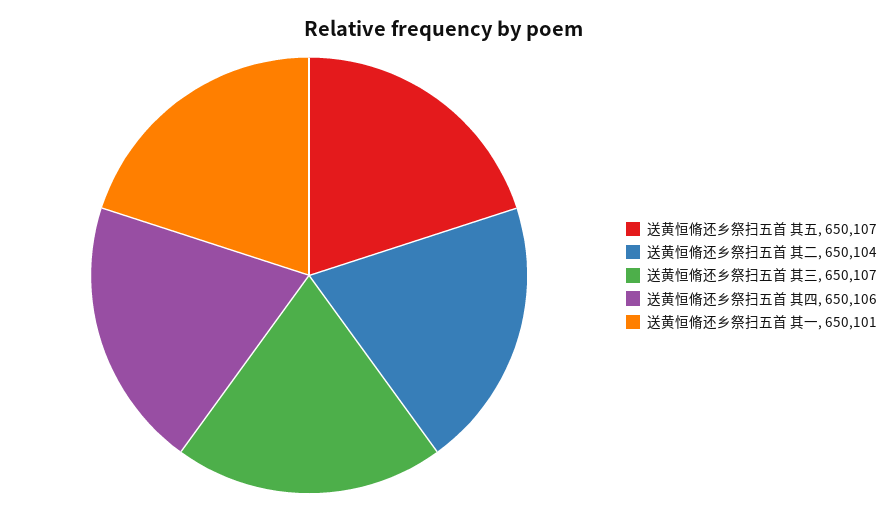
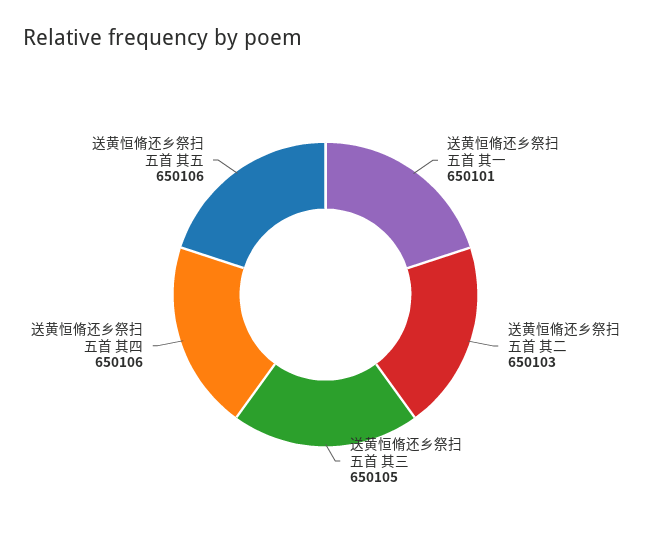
  {
-   "送黄恒脩还乡祭扫五首 其五": 650107,
+   "送黄恒脩还乡祭扫五首 其五": 650106,
-   "送黄恒脩还乡祭扫五首 其二": 650104,
+   "送黄恒脩还乡祭扫五首 其二": 650103,
-   "送黄恒脩还乡祭扫五首 其三": 650107,
+   "送黄恒脩还乡祭扫五首 其三": 650105,
    "送黄恒脩还乡祭扫五首 其四": 650106,
    "送黄恒脩还乡祭扫五首 其一": 650101
  }

